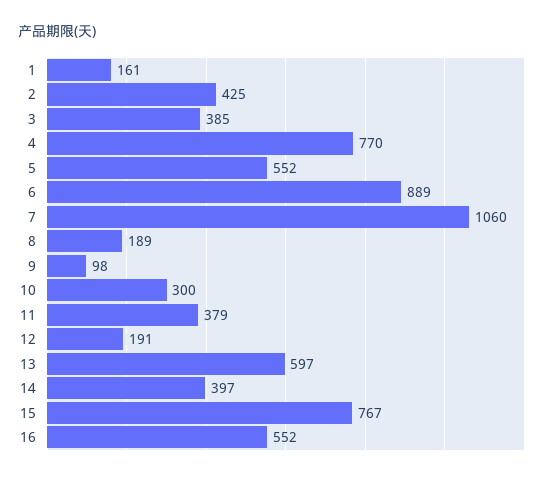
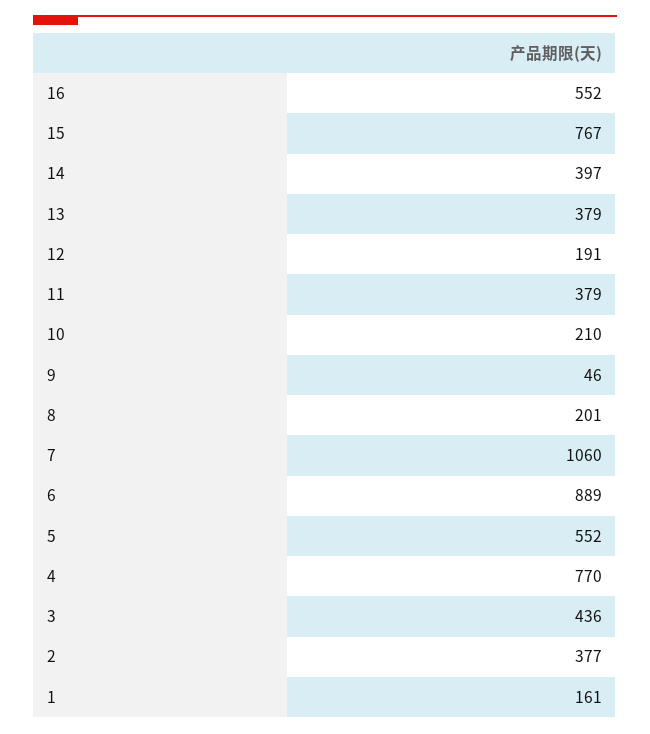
  {
    "1": 161,
-   "2": 425,
+   "2": 377,
-   "3": 385,
+   "3": 436,
    "4": 770,
    "5": 552,
    "6": 889,
    "7": 1060,
-   "8": 189,
+   "8": 201,
-   "9": 98,
+   "9": 46,
-   "10": 300,
+   "10": 210,
    "11": 379,
    "12": 191,
-   "13": 597,
+   "13": 379,
    "14": 397,
    "15": 767,
    "16": 552
  }

